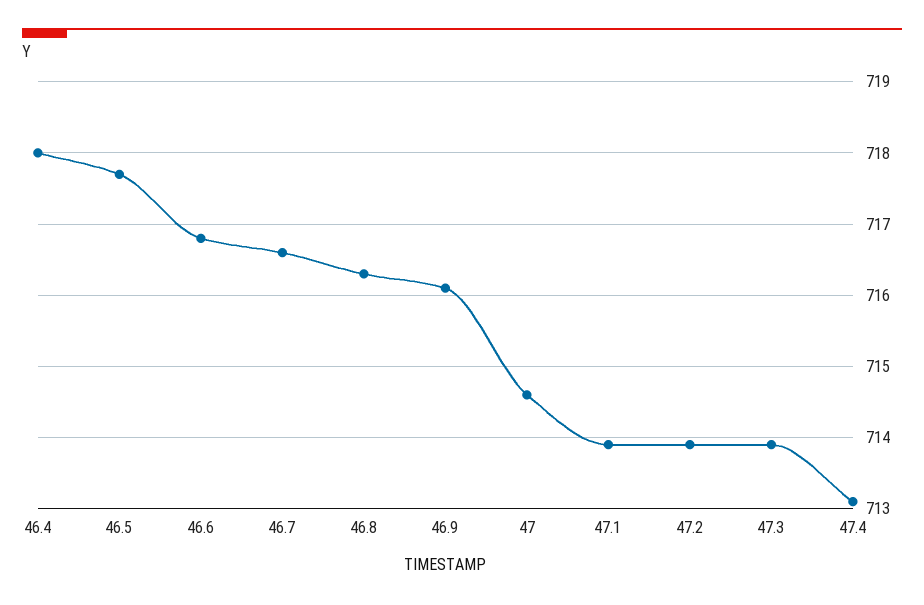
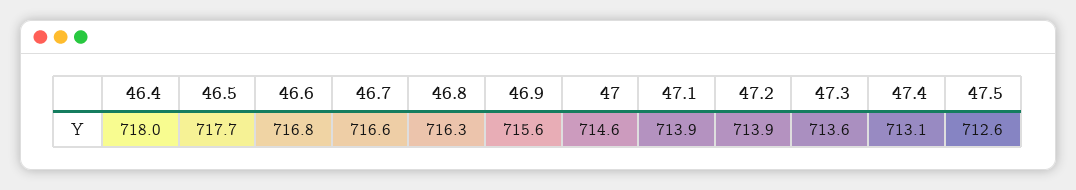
  {
    "46.4": 718,
    "46.5": 717.7,
    "46.6": 716.8,
    "46.7": 716.6,
    "46.8": 716.3,
-   "46.9": 716.1,
+   "46.9": 715.6,
    "47": 714.6,
    "47.1": 713.9,
    "47.2": 713.9,
-   "47.3": 713.9,
+   "47.3": 713.6,
-   "47.4": 713.1
+   "47.4": 713.1,
+   "47.5": 712.6
  }

